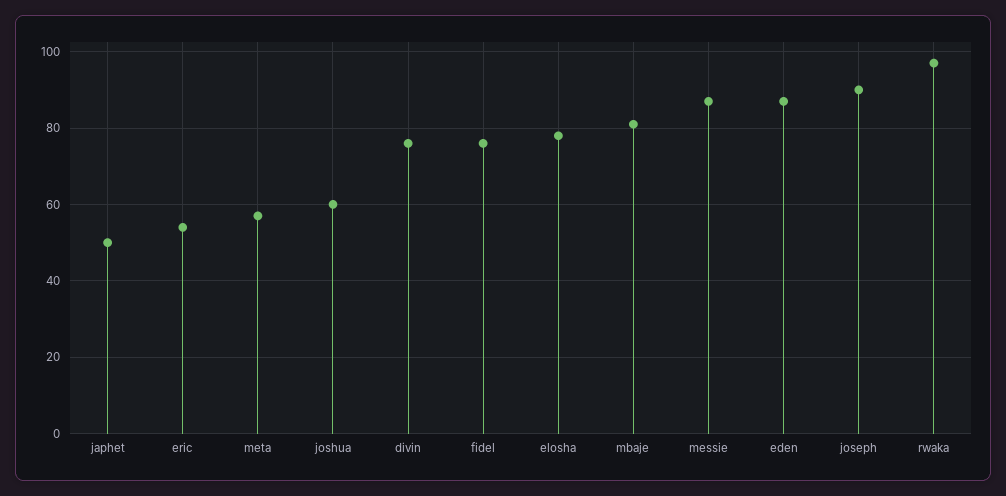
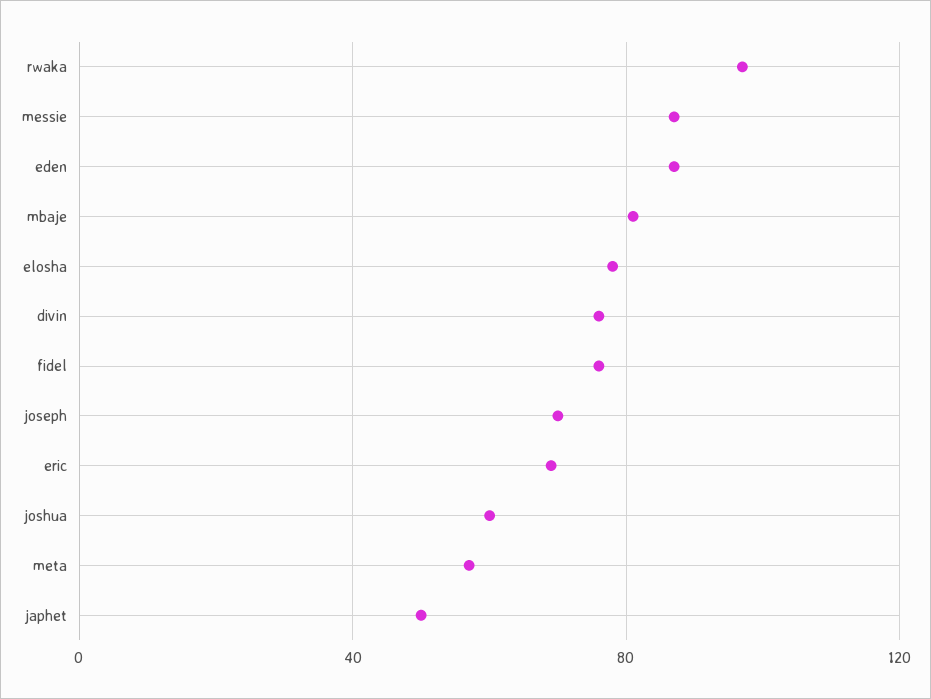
  {
    "japhet": 50,
-   "eric": 55,
+   "eric": 70,
    "meta": 55,
    "joshua": 60,
    "divin": 75,
    "fidel": 75,
    "elosha": 80,
    "mbaje": 80,
    "messie": 85,
    "eden": 85,
-   "joseph": 90,
+   "joseph": 70,
    "rwaka": 95
  }

